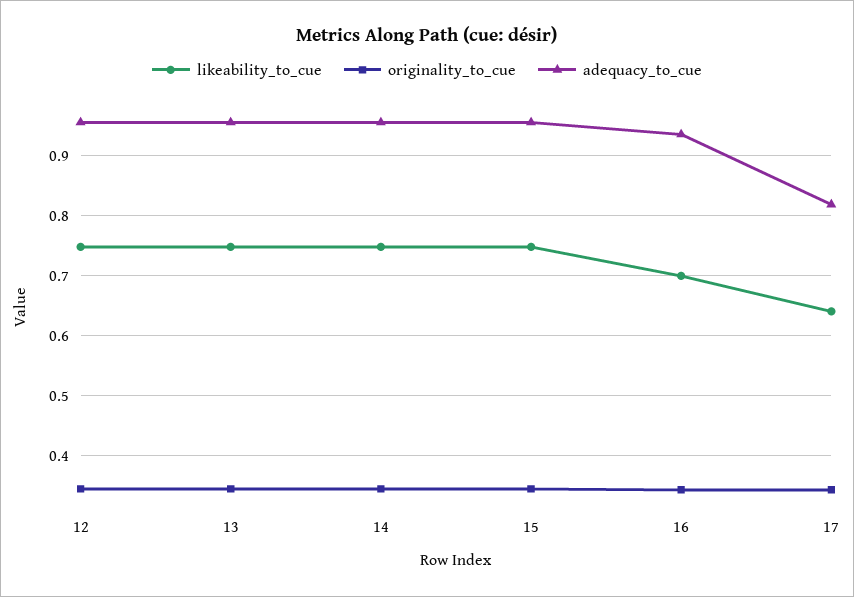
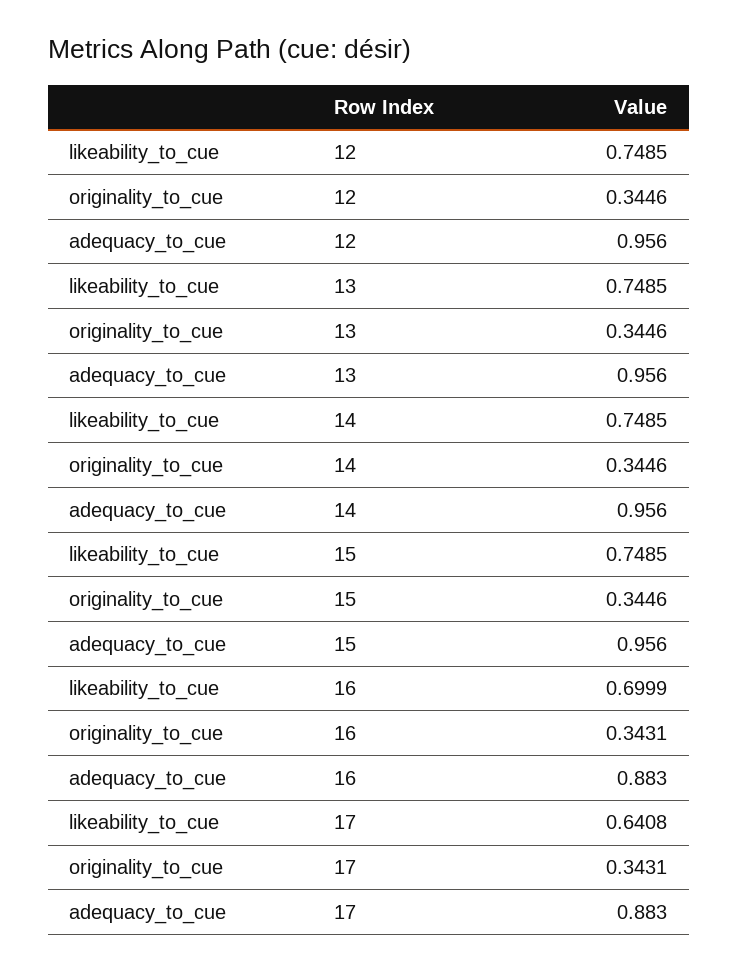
  {
    "likeability_to_cue": {
      "12": 0.7485,
      "13": 0.7485,
      "14": 0.7485,
      "15": 0.7485,
      "16": 0.6999,
      "17": 0.6408
    },
    "originality_to_cue": {
      "12": 0.3446,
      "13": 0.3446,
      "14": 0.3446,
      "15": 0.3446,
      "16": 0.3431,
      "17": 0.3431
    },
    "adequacy_to_cue": {
      "12": 0.956,
      "13": 0.956,
      "14": 0.956,
      "15": 0.956,
-     "16": 0.94,
+     "16": 0.883,
-     "17": 0.82
+     "17": 0.883
    }
  }

